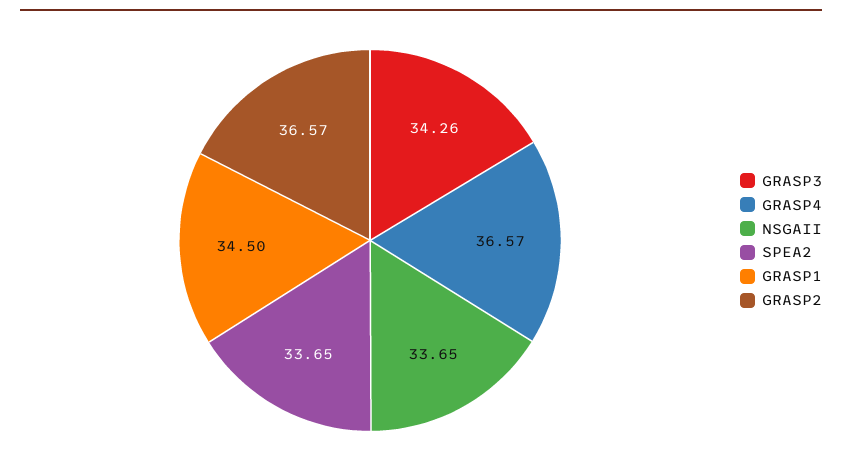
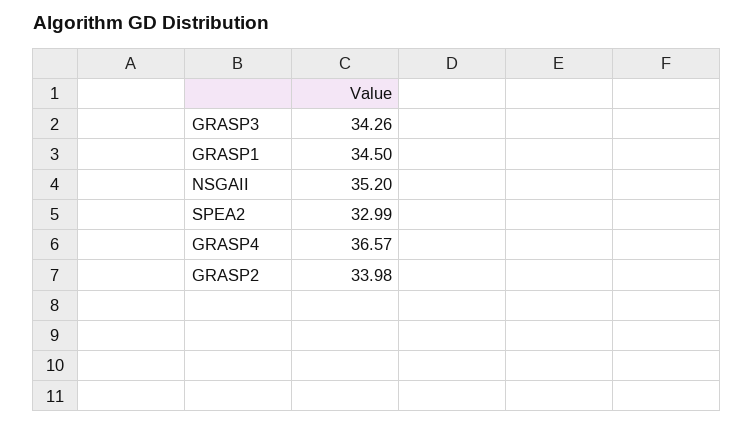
  {
    "GRASP3": 34.26,
    "GRASP4": 36.57,
-   "NSGAII": 33.65,
+   "NSGAII": 35.2,
-   "SPEA2": 33.65,
+   "SPEA2": 32.99,
    "GRASP1": 34.5,
-   "GRASP2": 36.57
+   "GRASP2": 33.98
  }

